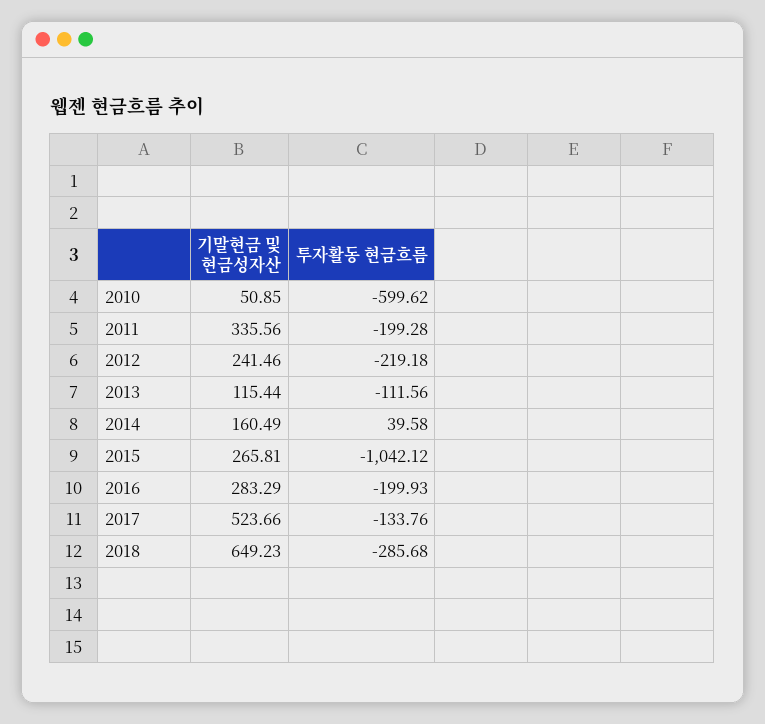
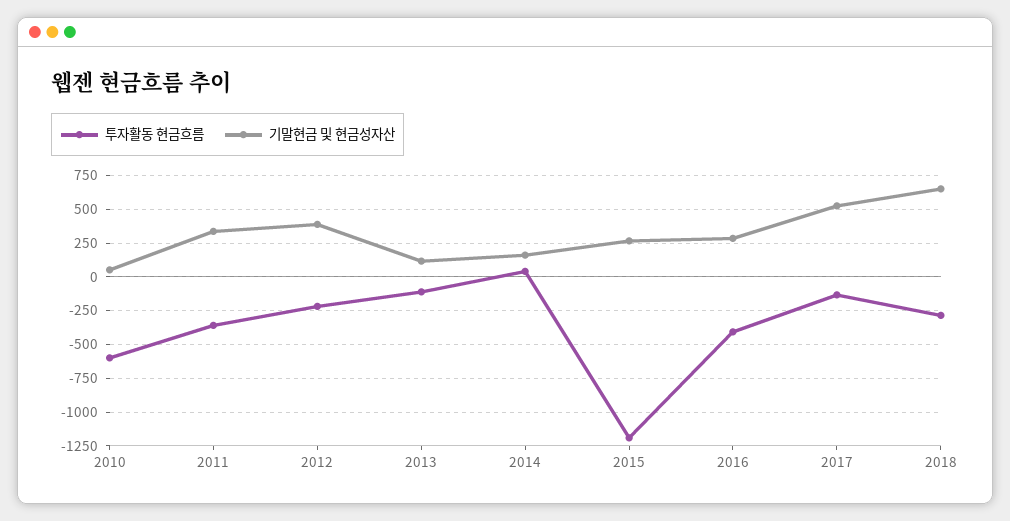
  {
    "기말현금 및 현금성자산": {
      "2010": 50.85,
      "2011": 335.56,
-     "2012": 241.46,
+     "2012": 400,
      "2013": 115.44,
      "2014": 160.49,
      "2015": 265.81,
      "2016": 283.29,
      "2017": 523.66,
      "2018": 649.23
    },
    "투자활동 현금흐름": {
      "2010": -599.62,
-     "2011": -199.28,
+     "2011": -350,
      "2012": -219.18,
      "2013": -111.56,
      "2014": 39.58,
-     "2015": -1042.12,
+     "2015": -1200,
-     "2016": -199.93,
+     "2016": -400,
      "2017": -133.76,
      "2018": -285.68
    }
  }

